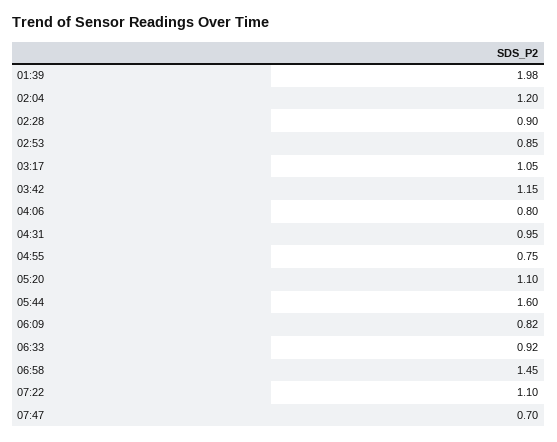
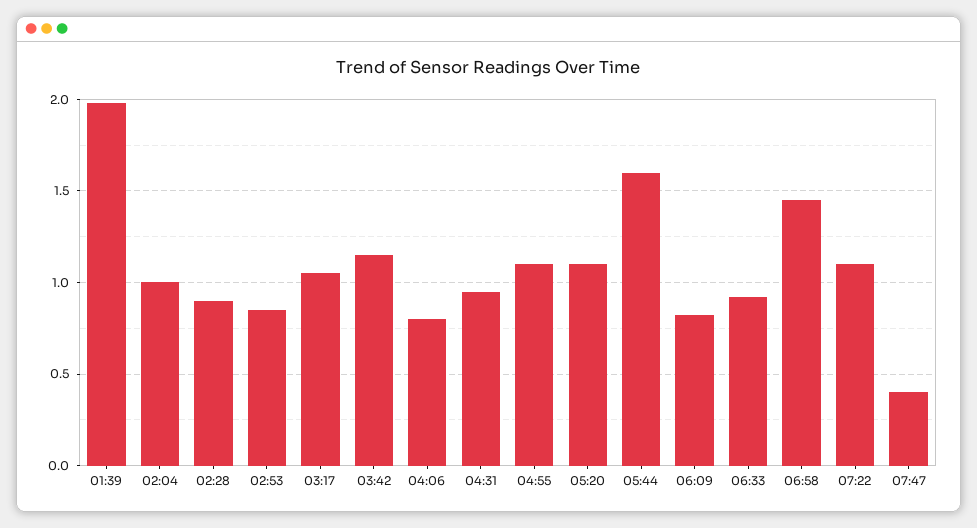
  {
    "01:39": 1.98,
-   "02:04": 1.2,
+   "02:04": 1,
    "02:28": 0.9,
    "02:53": 0.85,
    "03:17": 1.05,
    "03:42": 1.15,
    "04:06": 0.8,
    "04:31": 0.95,
-   "04:55": 0.75,
+   "04:55": 1.1,
    "05:20": 1.1,
    "05:44": 1.6,
    "06:09": 0.82,
    "06:33": 0.92,
    "06:58": 1.45,
    "07:22": 1.1,
-   "07:47": 0.7
+   "07:47": 0.4
  }

